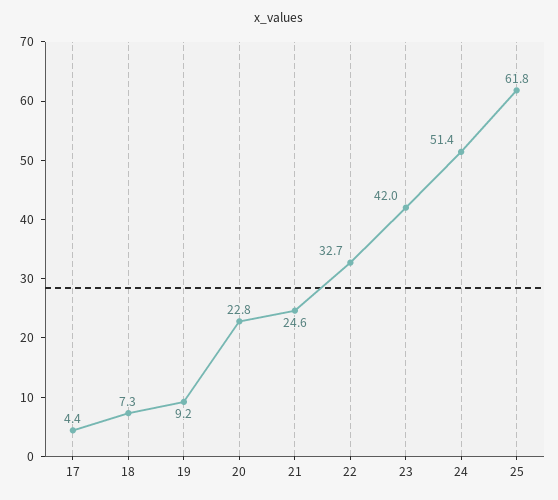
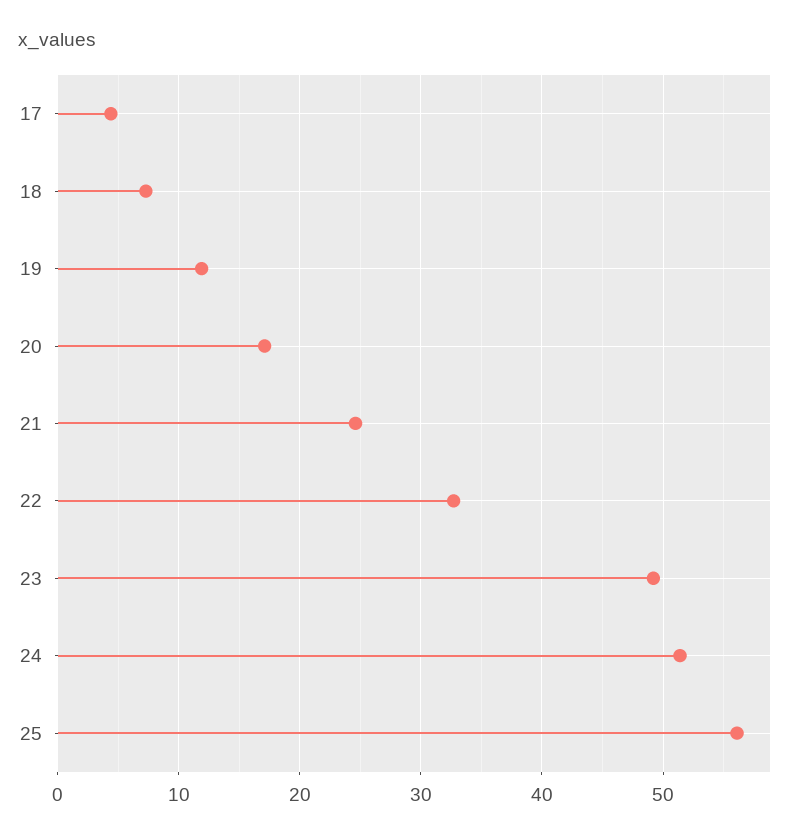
  {
    "17": 4.4,
    "18": 7.3,
-   "19": 9.2,
+   "19": 12,
-   "20": 22.8,
+   "20": 17,
    "21": 24.6,
    "22": 32.7,
-   "23": 42,
+   "23": 49,
    "24": 51.4,
-   "25": 61.8
+   "25": 56
  }

